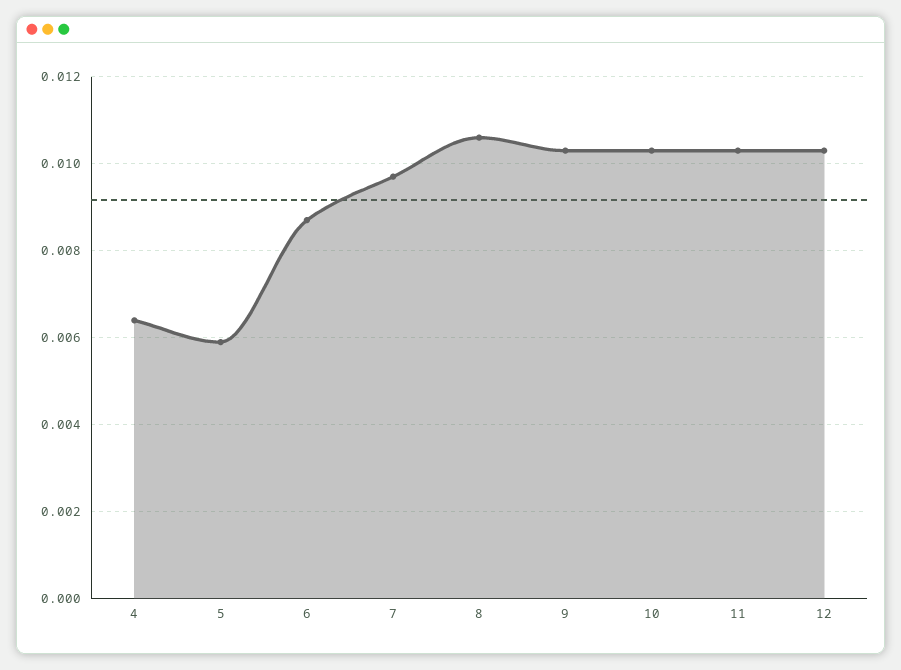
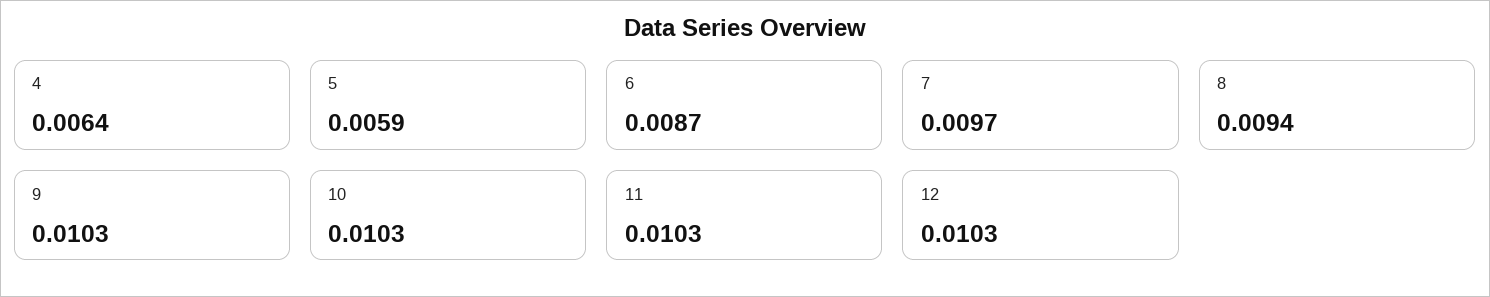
  {
    "4": 0.0064,
    "5": 0.0059,
    "6": 0.0087,
    "7": 0.0097,
-   "8": 0.0105,
+   "8": 0.0094,
    "9": 0.0103,
    "10": 0.0103,
    "11": 0.0103,
    "12": 0.0103
  }

